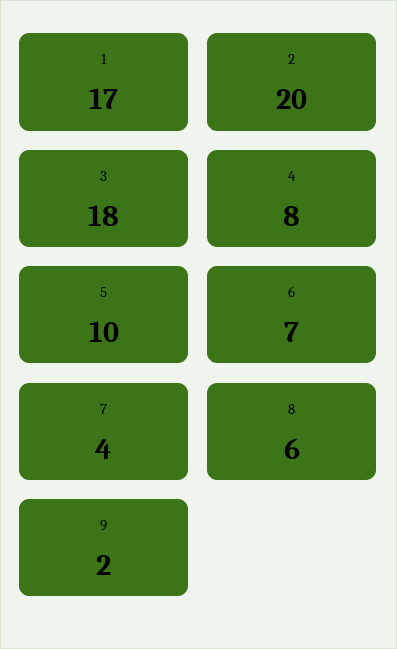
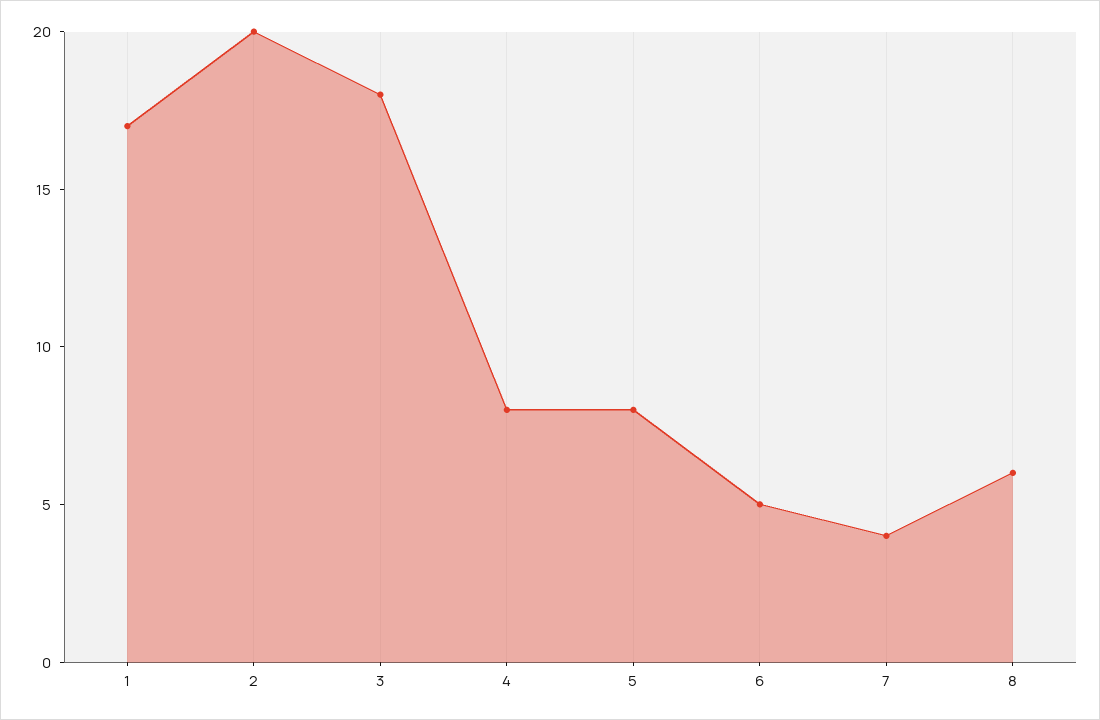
  {
    "1": 17,
    "2": 20,
    "3": 18,
    "4": 8,
-   "5": 10,
+   "5": 8,
-   "6": 7,
+   "6": 5,
    "7": 4,
-   "8": 6,
+   "8": 6
-   "9": 2
  }

